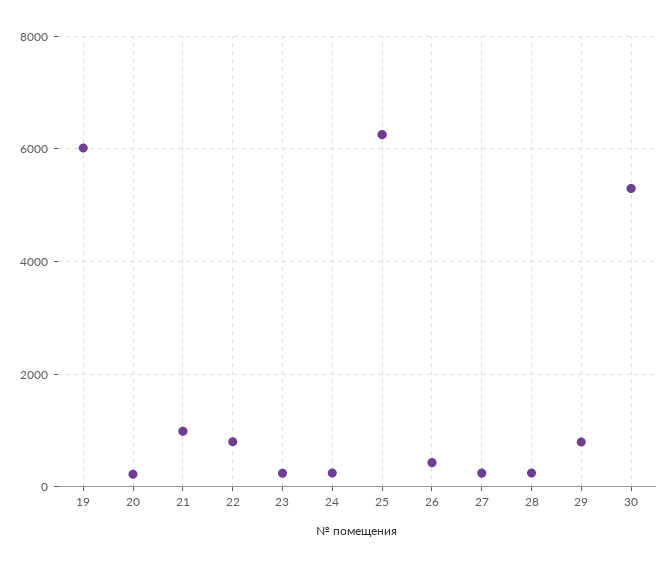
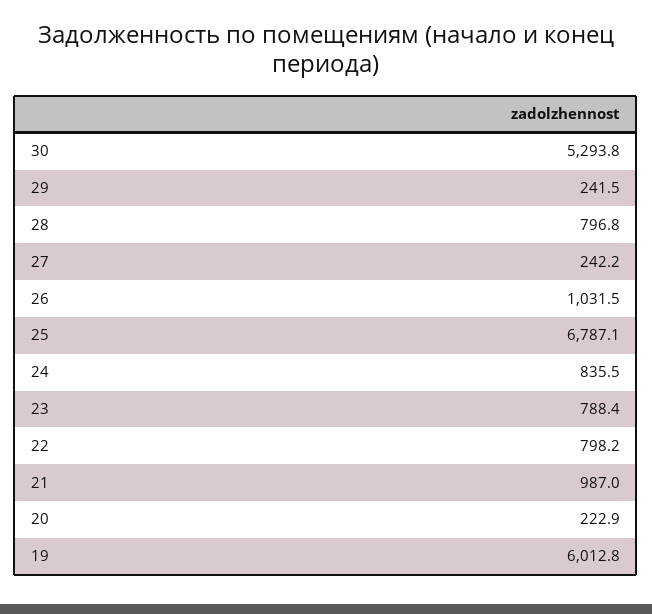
  {
    "19": 6012.8,
    "20": 222.9,
    "21": 987,
    "22": 798.2,
-   "23": 200,
+   "23": 788.4,
-   "24": 200,
+   "24": 835.5,
-   "25": 6200,
+   "25": 6787.1,
-   "26": 400,
+   "26": 1031.5,
    "27": 242.2,
-   "28": 200,
+   "28": 796.8,
-   "29": 800,
+   "29": 241.5,
    "30": 5293.8
  }

